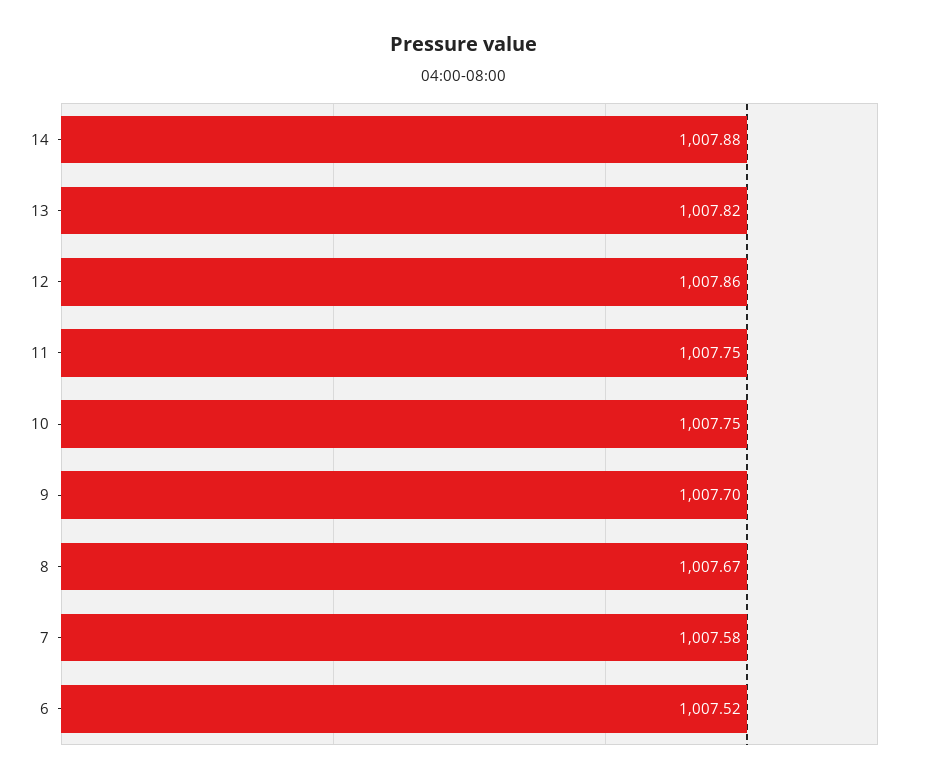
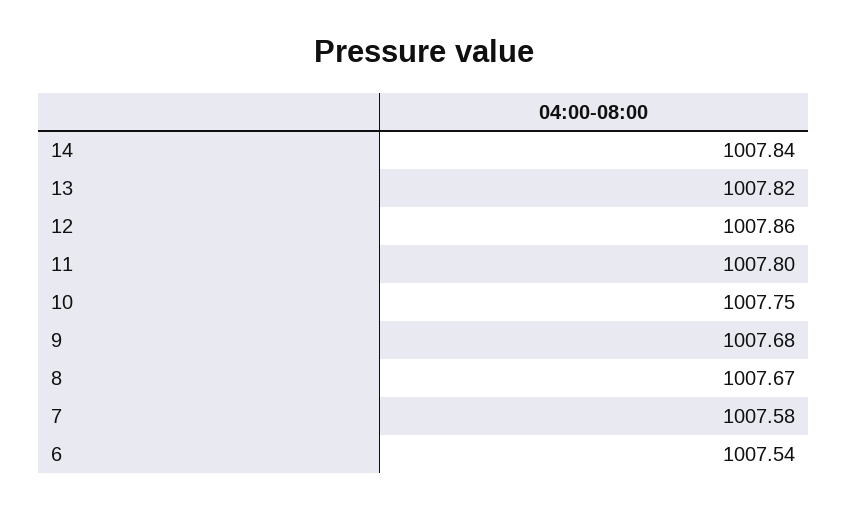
  {
-   "14": 1007.88,
+   "14": 1007.84,
    "13": 1007.82,
    "12": 1007.86,
-   "11": 1007.75,
+   "11": 1007.8,
    "10": 1007.75,
-   "9": 1007.7,
+   "9": 1007.68,
    "8": 1007.67,
    "7": 1007.58,
-   "6": 1007.52
+   "6": 1007.54
  }

